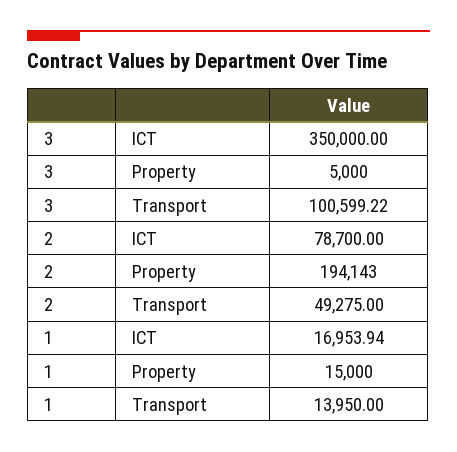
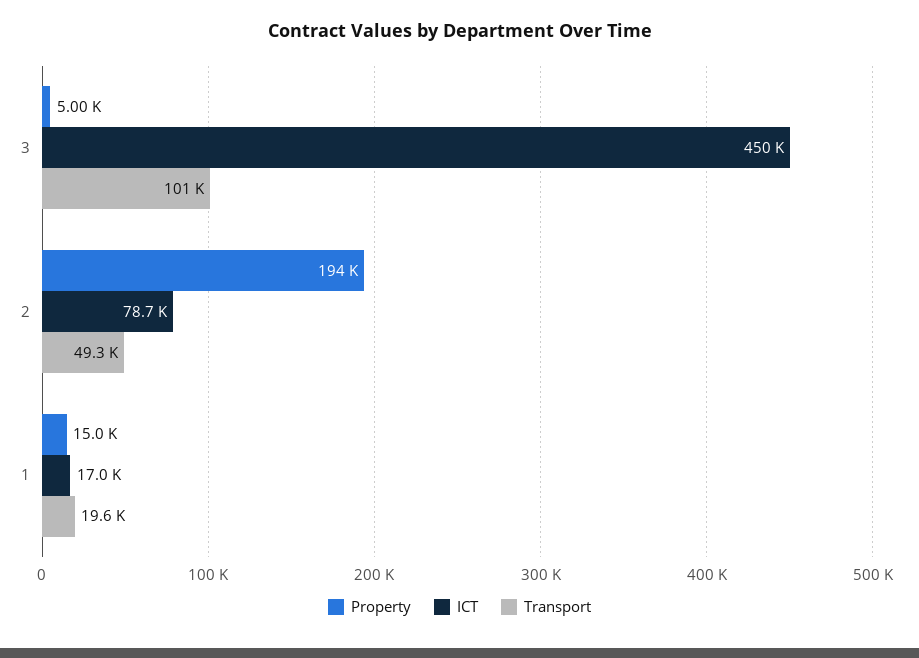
  {
    "ICT": {
-     "3": 350000,
+     "3": 450000,
      "2": 78700,
      "1": 16953.94
    },
    "Property": {
      "3": 5000,
      "2": 194143,
      "1": 15000
    },
    "Transport": {
      "3": 100599.22,
      "2": 49275,
-     "1": 13950
+     "1": 19600
    }
  }

